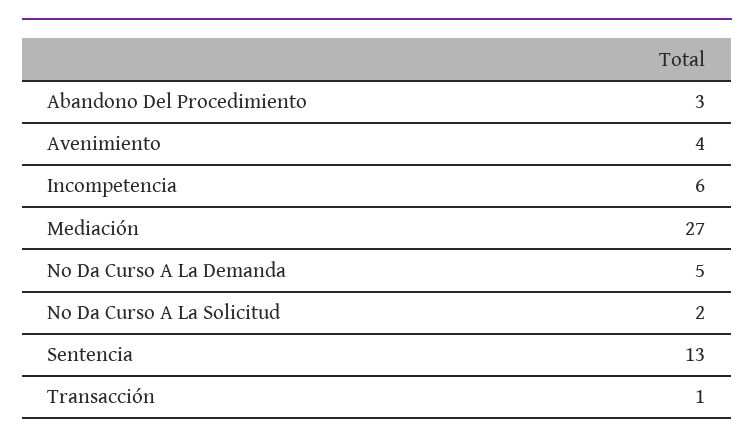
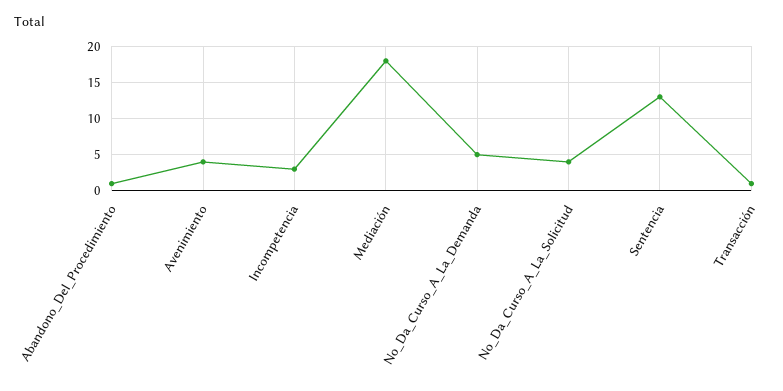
  {
-   "Abandono Del Procedimiento": 3,
+   "Abandono Del Procedimiento": 1,
    "Avenimiento": 4,
-   "Incompetencia": 6,
+   "Incompetencia": 3,
-   "Mediación": 27,
+   "Mediación": 18,
    "No Da Curso A La Demanda": 5,
-   "No Da Curso A La Solicitud": 2,
+   "No Da Curso A La Solicitud": 4,
    "Sentencia": 13,
    "Transacción": 1
  }

